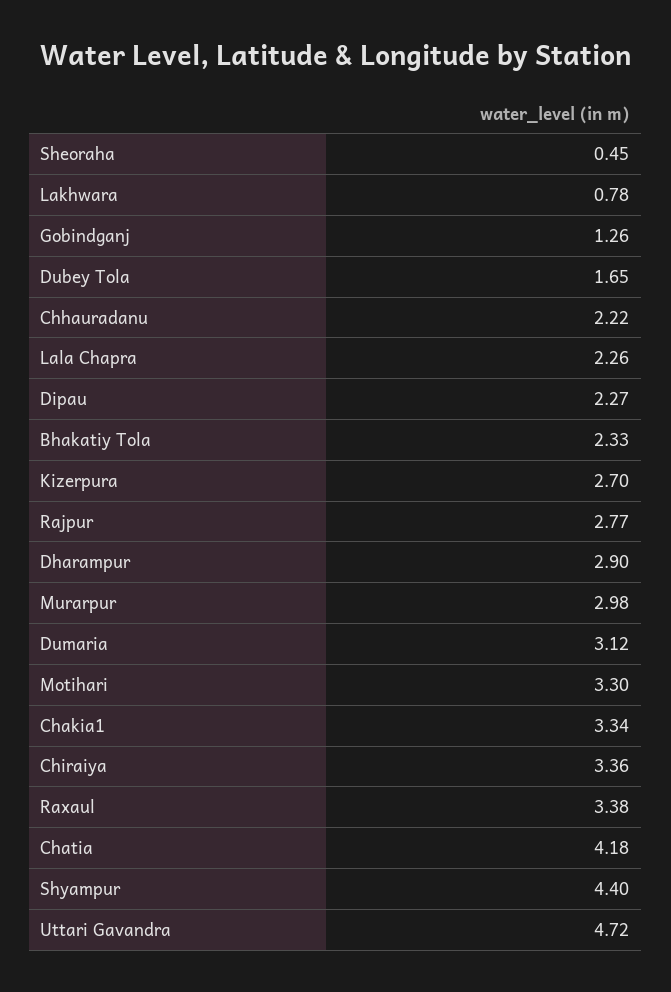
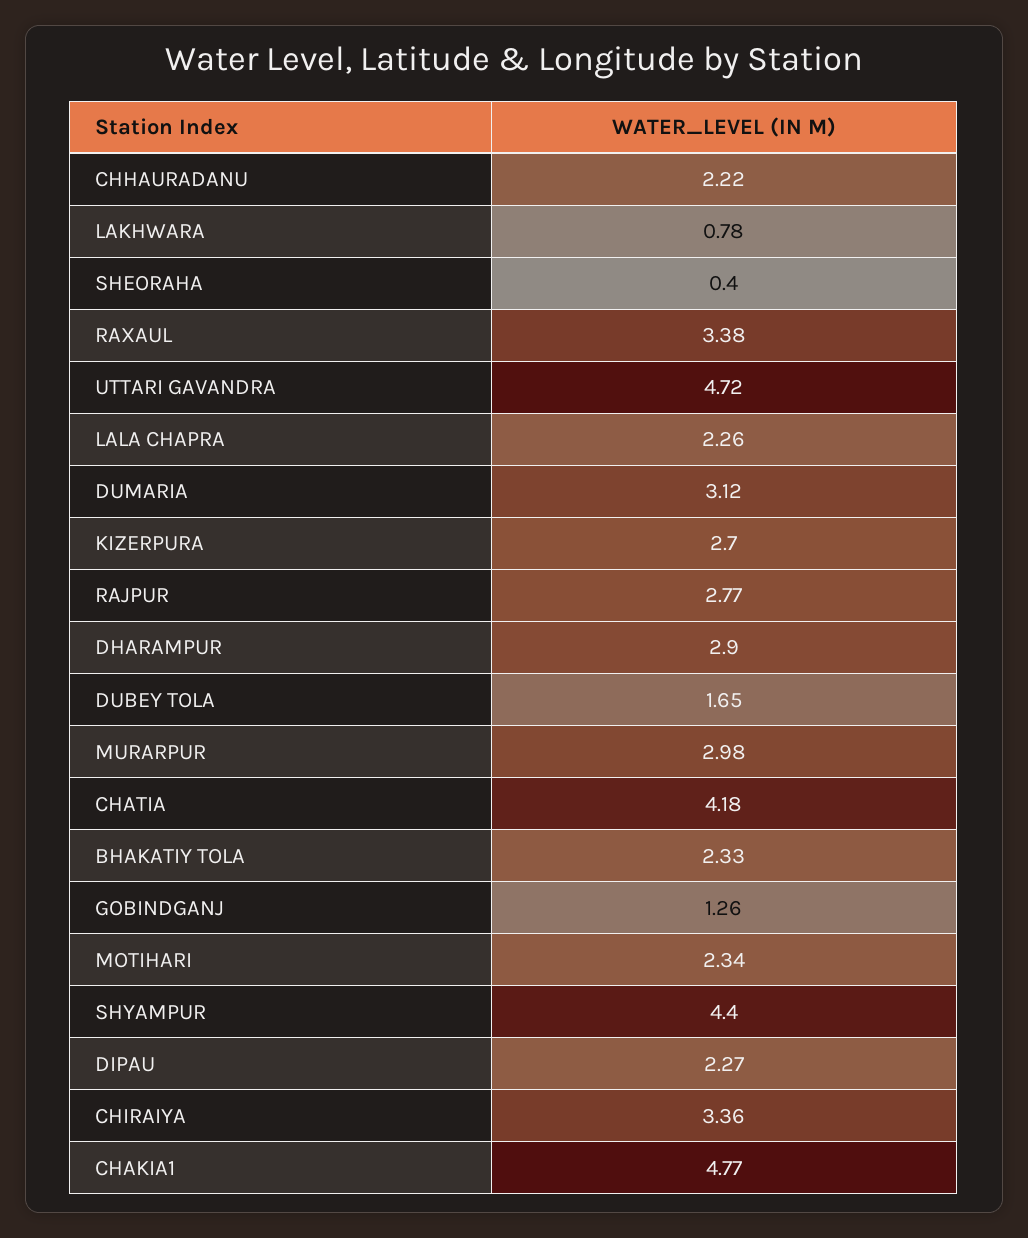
  {
-   "Sheoraha": 0.45,
+   "Sheoraha": 0.4,
    "Lakhwara": 0.78,
    "Gobindganj": 1.26,
    "Dubey Tola": 1.65,
    "Chhauradanu": 2.22,
    "Lala Chapra": 2.26,
    "Dipau": 2.27,
    "Bhakatiy Tola": 2.33,
    "Kizerpura": 2.7,
    "Rajpur": 2.77,
    "Dharampur": 2.9,
    "Murarpur": 2.98,
    "Dumaria": 3.12,
-   "Motihari": 3.3,
+   "Motihari": 2.34,
-   "Chakia1": 3.34,
+   "Chakia1": 4.77,
    "Chiraiya": 3.36,
    "Raxaul": 3.38,
    "Chatia": 4.18,
    "Shyampur": 4.4,
    "Uttari Gavandra": 4.72
  }

